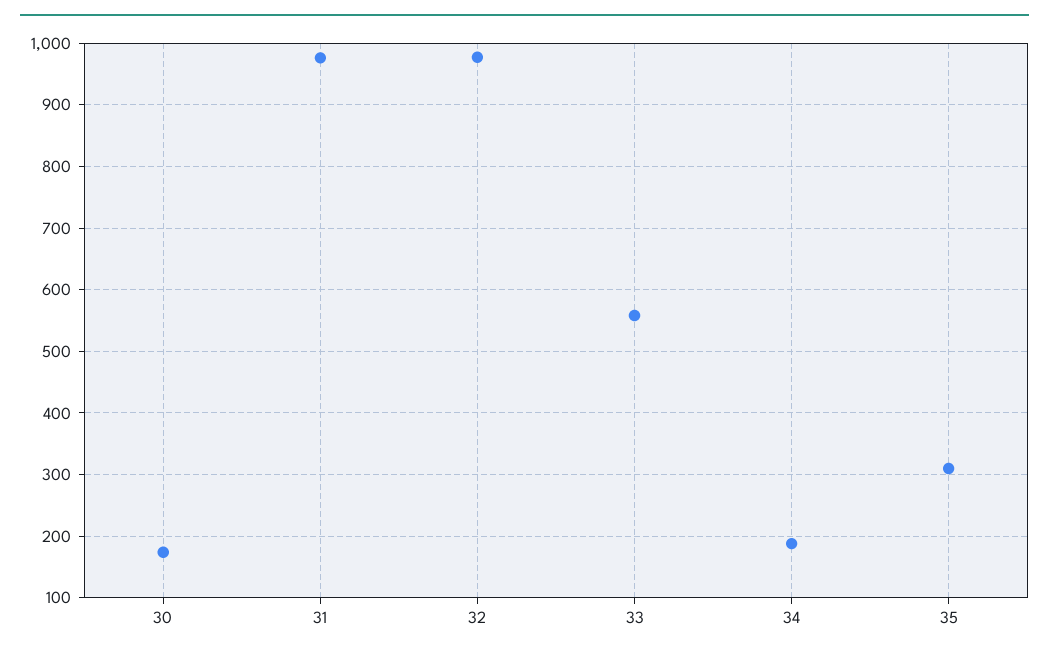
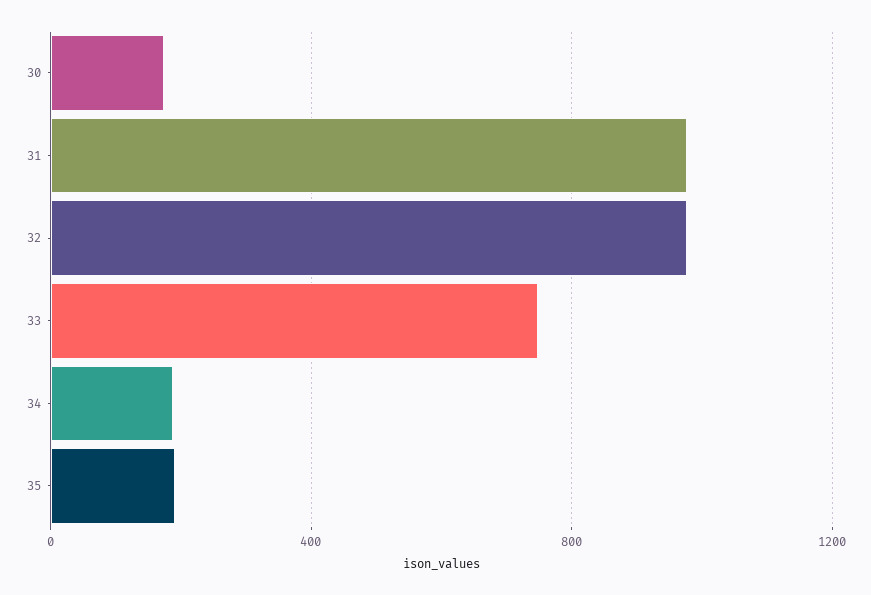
  {
    "30": 170,
    "31": 980,
    "32": 980,
-   "33": 560,
+   "33": 750,
    "34": 190,
-   "35": 310
+   "35": 200
  }

